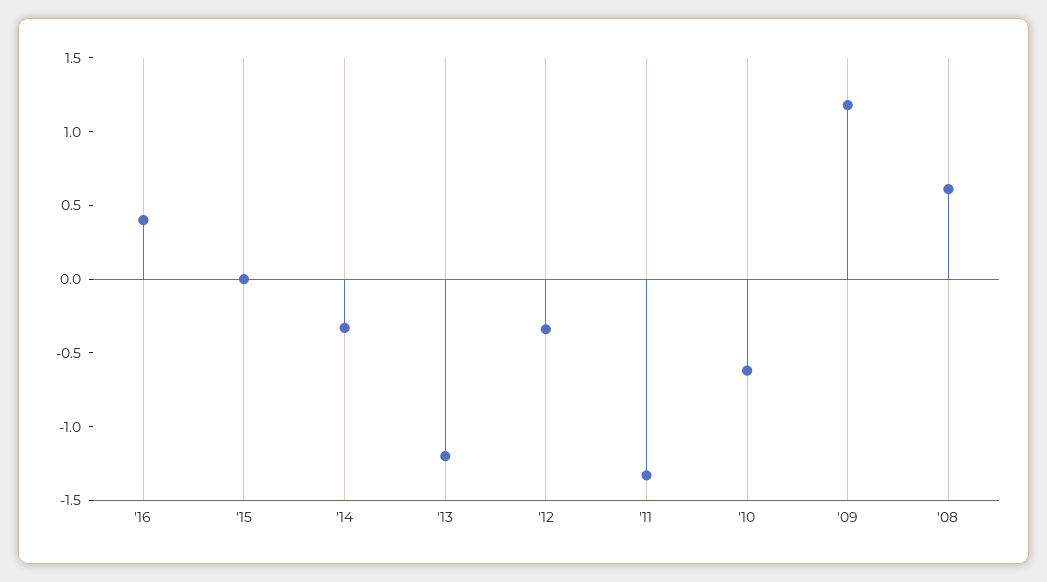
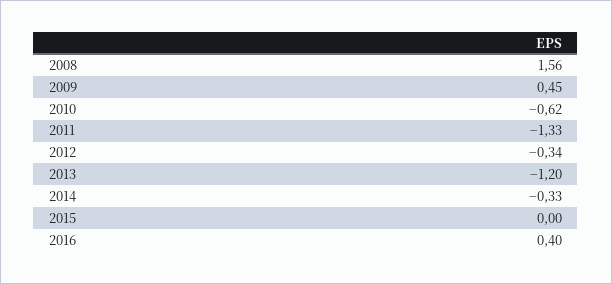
  {
    "'16": 0.4,
    "'15": 0,
    "'14": -0.33,
    "'13": -1.2,
    "'12": -0.34,
    "'11": -1.33,
    "'10": -0.62,
-   "'09": 1.2,
+   "'09": 0.45,
-   "'08": 0.6
+   "'08": 1.56
  }

